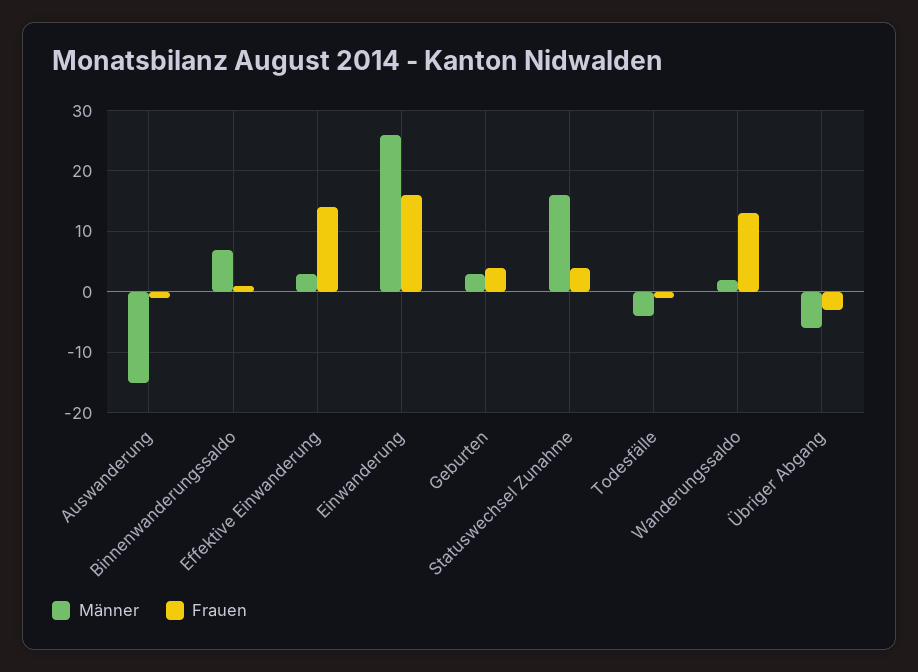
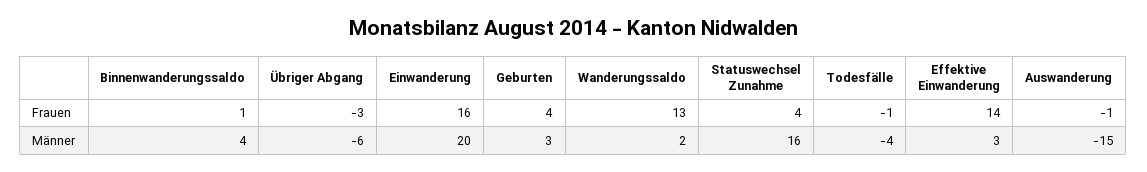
  {
    "Männer": {
      "Auswanderung": -15,
-     "Binnenwanderungssaldo": 7,
+     "Binnenwanderungssaldo": 4,
      "Effektive Einwanderung": 3,
-     "Einwanderung": 26,
+     "Einwanderung": 20,
      "Geburten": 3,
      "Statuswechsel Zunahme": 16,
      "Todesfälle": -4,
      "Wanderungssaldo": 2,
      "Übriger Abgang": -6
    },
    "Frauen": {
      "Auswanderung": -1,
      "Binnenwanderungssaldo": 1,
      "Effektive Einwanderung": 14,
      "Einwanderung": 16,
      "Geburten": 4,
      "Statuswechsel Zunahme": 4,
      "Todesfälle": -1,
      "Wanderungssaldo": 13,
      "Übriger Abgang": -3
    }
  }

